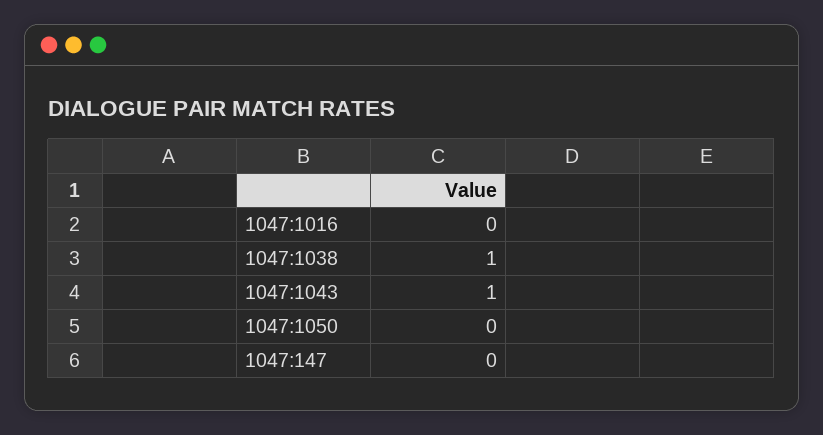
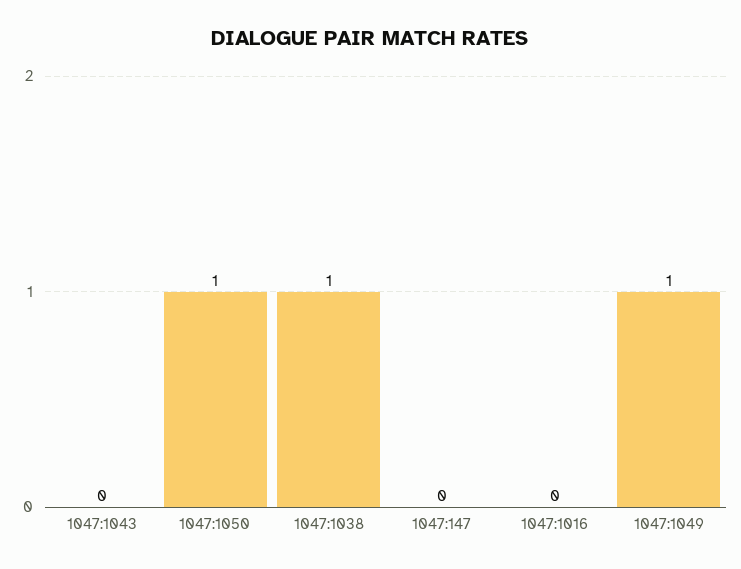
  {
    "1047:1016": 0,
    "1047:1038": 1,
-   "1047:1043": 1,
+   "1047:1043": 0,
-   "1047:1050": 0,
+   "1047:1050": 1,
-   "1047:147": 0
+   "1047:147": 0,
+   "1047:1049": 1
  }

